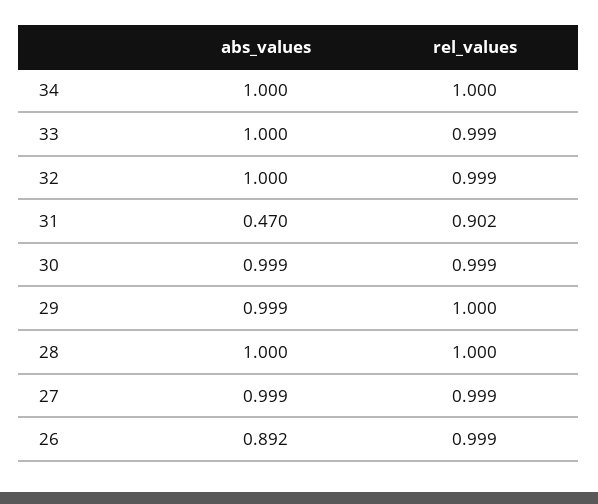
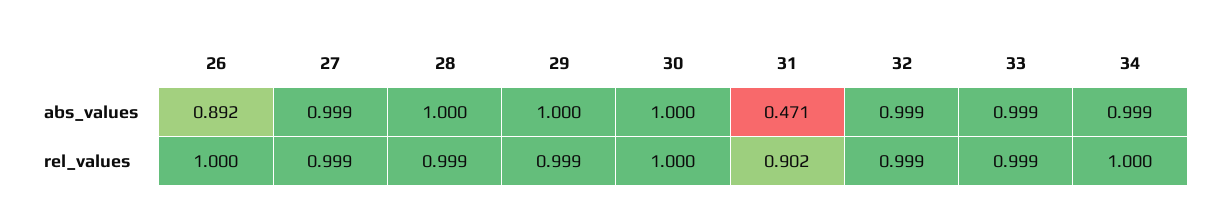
  {
    "abs_values": {
-     "34": 1,
+     "34": 0.999,
-     "33": 1,
+     "33": 0.999,
-     "32": 1,
+     "32": 0.999,
-     "31": 0.47,
+     "31": 0.471,
-     "30": 0.999,
+     "30": 1,
-     "29": 0.999,
+     "29": 1,
      "28": 1,
      "27": 0.999,
      "26": 0.892
    },
    "rel_values": {
      "34": 1,
      "33": 0.999,
      "32": 0.999,
      "31": 0.902,
-     "30": 0.999,
+     "30": 1,
-     "29": 1,
+     "29": 0.999,
-     "28": 1,
+     "28": 0.999,
      "27": 0.999,
-     "26": 0.999
+     "26": 1
    }
  }

